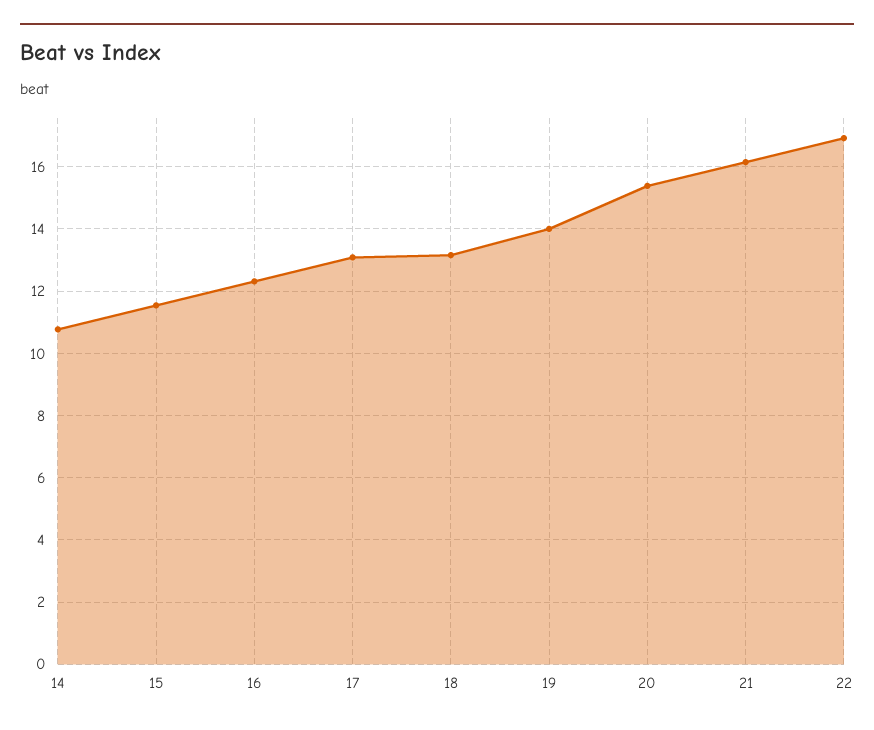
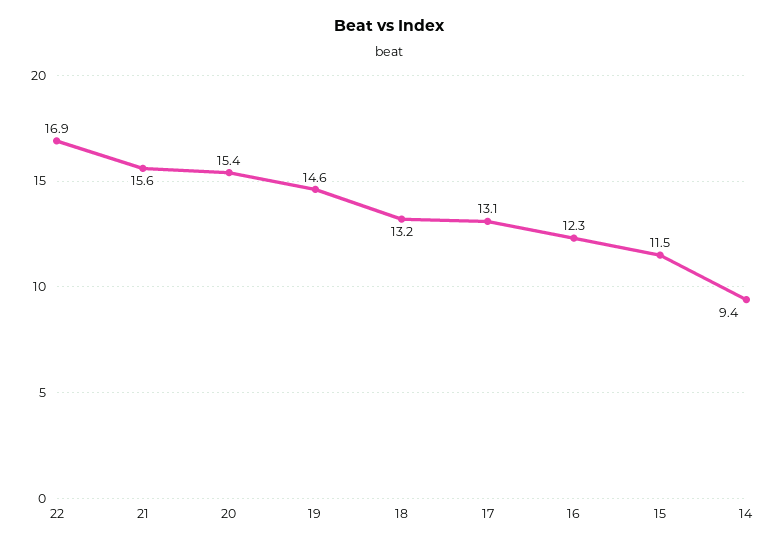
  {
-   "14": 10.8,
+   "14": 9.4,
    "15": 11.5,
    "16": 12.3,
    "17": 13.1,
    "18": 13.2,
-   "19": 14,
+   "19": 14.6,
    "20": 15.4,
-   "21": 16.2,
+   "21": 15.6,
    "22": 16.9
  }

